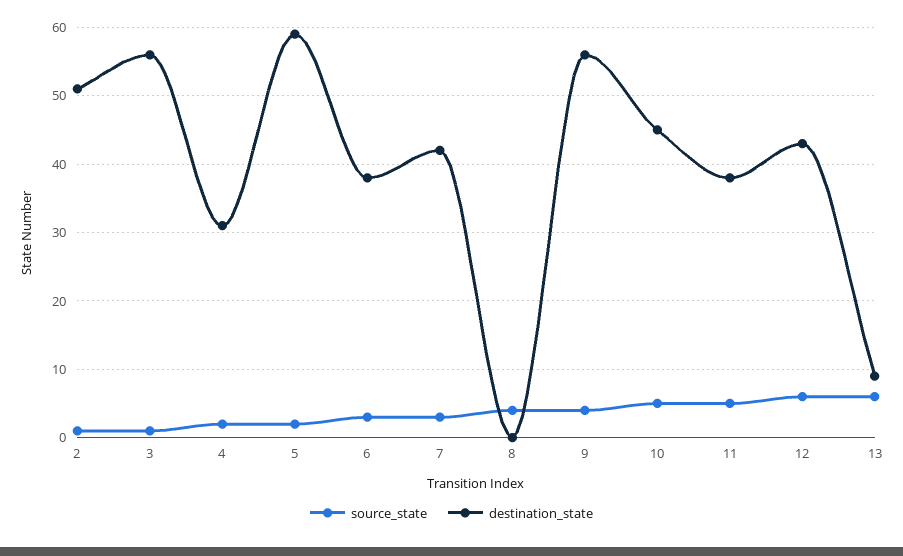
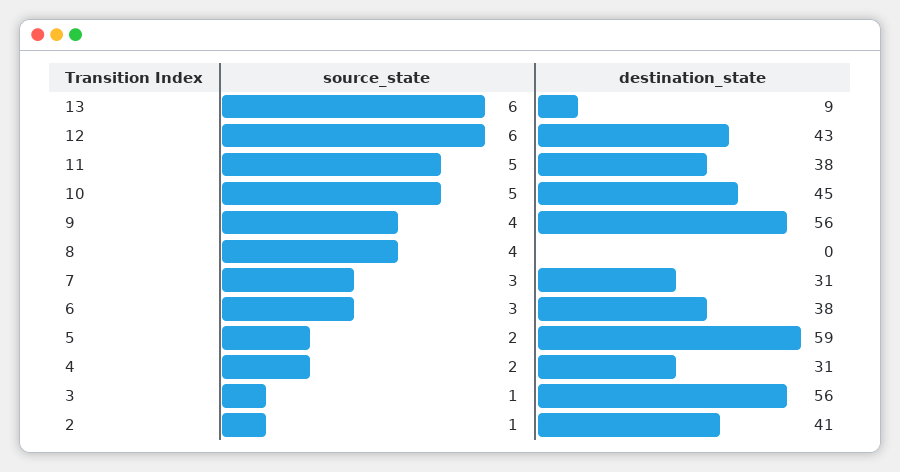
  {
    "source_state": {
      "2": 1,
      "3": 1,
      "4": 2,
      "5": 2,
      "6": 3,
      "7": 3,
      "8": 4,
      "9": 4,
      "10": 5,
      "11": 5,
      "12": 6,
      "13": 6
    },
    "destination_state": {
-     "2": 51,
+     "2": 41,
      "3": 56,
      "4": 31,
      "5": 59,
      "6": 38,
-     "7": 42,
+     "7": 31,
      "8": 0,
      "9": 56,
      "10": 45,
      "11": 38,
      "12": 43,
      "13": 9
    }
  }

